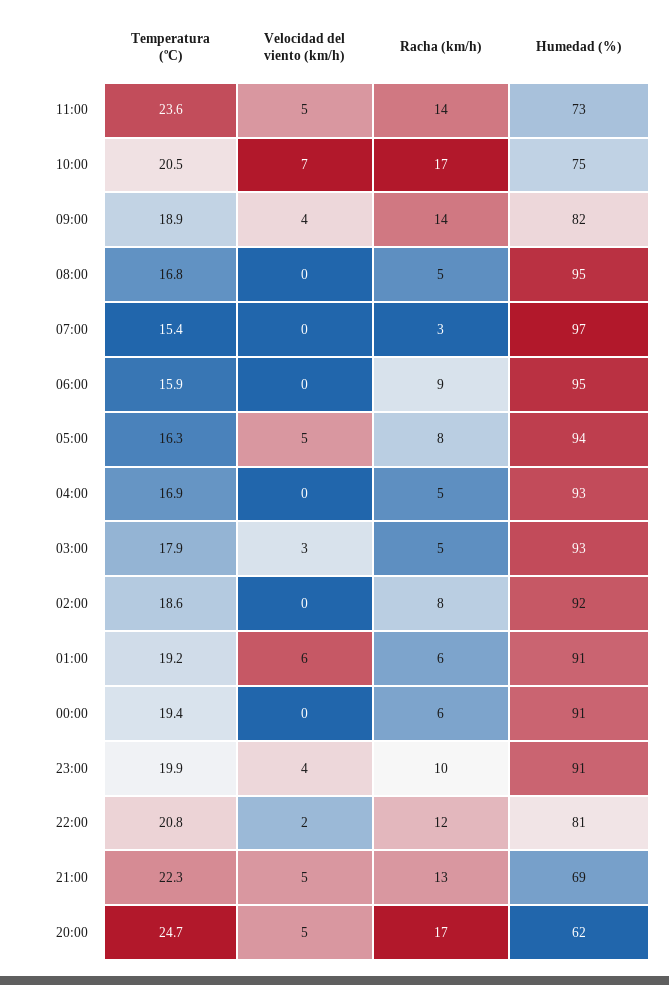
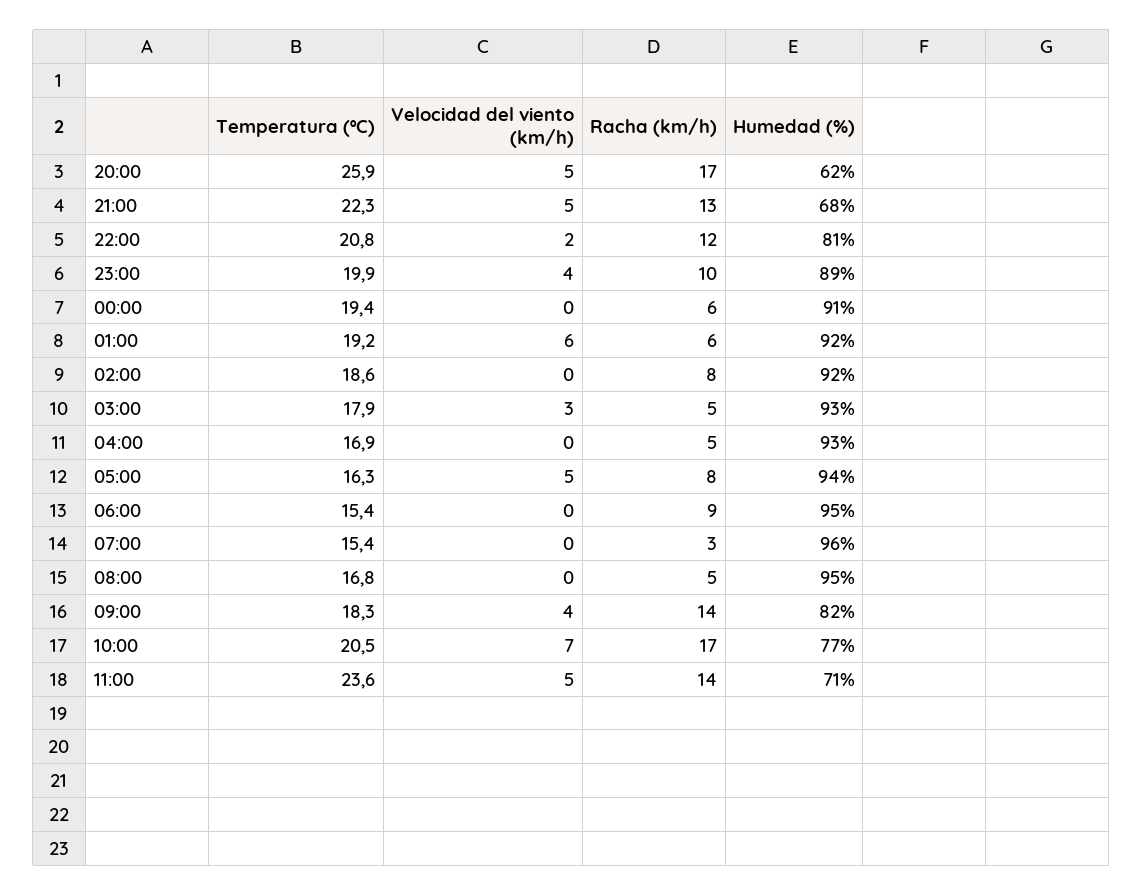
  {
    "Temperatura (ºC)": {
      "11:00": 23.6,
      "10:00": 20.5,
-     "09:00": 18.9,
+     "09:00": 18.3,
      "08:00": 16.8,
      "07:00": 15.4,
-     "06:00": 15.9,
+     "06:00": 15.4,
      "05:00": 16.3,
      "04:00": 16.9,
      "03:00": 17.9,
      "02:00": 18.6,
      "01:00": 19.2,
      "00:00": 19.4,
      "23:00": 19.9,
      "22:00": 20.8,
      "21:00": 22.3,
-     "20:00": 24.7
+     "20:00": 25.9
    },
    "Velocidad del viento (km/h)": {
      "11:00": 5,
      "10:00": 7,
      "09:00": 4,
      "08:00": 0,
      "07:00": 0,
      "06:00": 0,
      "05:00": 5,
      "04:00": 0,
      "03:00": 3,
      "02:00": 0,
      "01:00": 6,
      "00:00": 0,
      "23:00": 4,
      "22:00": 2,
      "21:00": 5,
      "20:00": 5
    },
    "Racha (km/h)": {
      "11:00": 14,
      "10:00": 17,
      "09:00": 14,
      "08:00": 5,
      "07:00": 3,
      "06:00": 9,
      "05:00": 8,
      "04:00": 5,
      "03:00": 5,
      "02:00": 8,
      "01:00": 6,
      "00:00": 6,
      "23:00": 10,
      "22:00": 12,
      "21:00": 13,
      "20:00": 17
    },
    "Humedad (%)": {
-     "11:00": 73,
+     "11:00": 71,
-     "10:00": 75,
+     "10:00": 77,
      "09:00": 82,
      "08:00": 95,
-     "07:00": 97,
+     "07:00": 96,
      "06:00": 95,
      "05:00": 94,
      "04:00": 93,
      "03:00": 93,
      "02:00": 92,
-     "01:00": 91,
+     "01:00": 92,
      "00:00": 91,
-     "23:00": 91,
+     "23:00": 89,
      "22:00": 81,
-     "21:00": 69,
+     "21:00": 68,
      "20:00": 62
    }
  }

